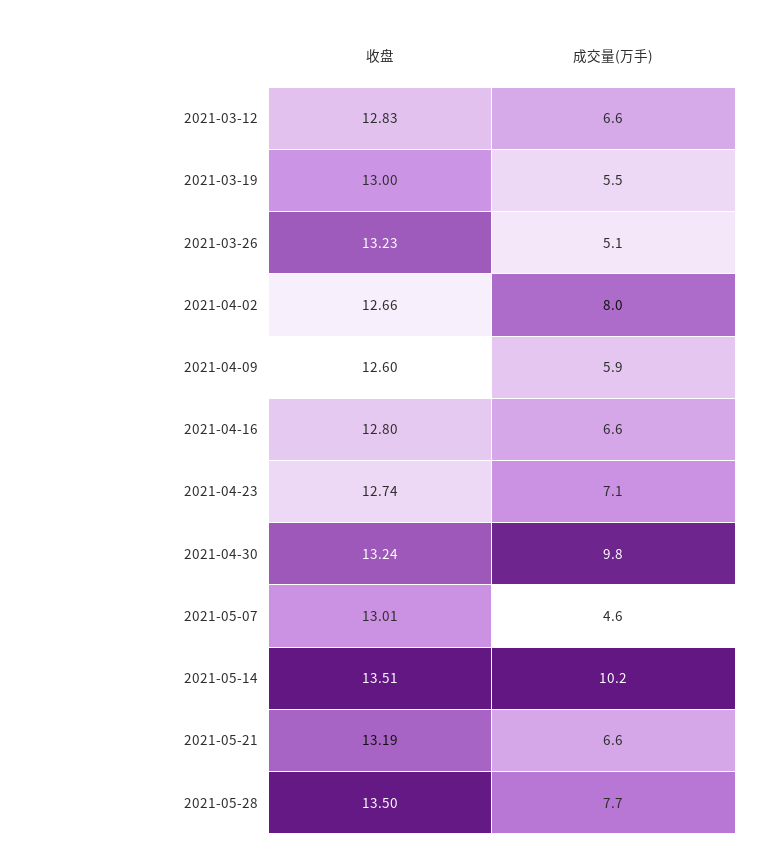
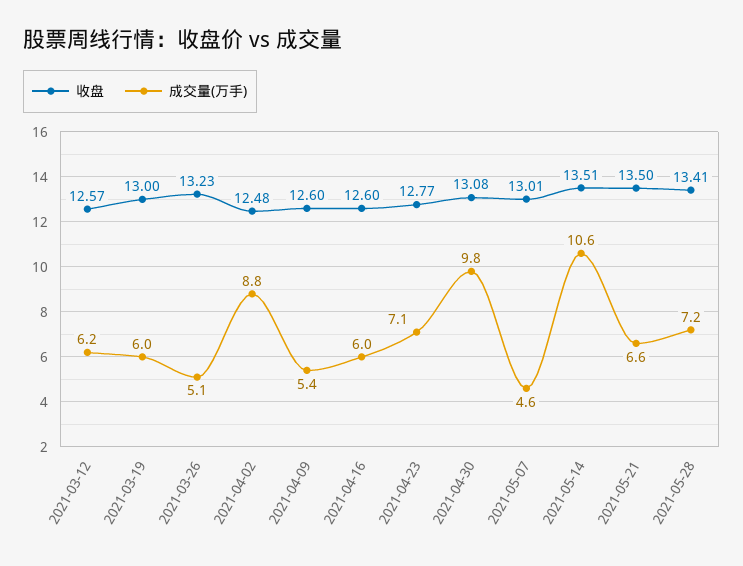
  {
    "收盘": {
-     "2021-03-12": 12.83,
+     "2021-03-12": 12.57,
      "2021-03-19": 13,
      "2021-03-26": 13.23,
-     "2021-04-02": 12.66,
+     "2021-04-02": 12.48,
      "2021-04-09": 12.6,
-     "2021-04-16": 12.8,
+     "2021-04-16": 12.6,
-     "2021-04-23": 12.74,
+     "2021-04-23": 12.77,
-     "2021-04-30": 13.24,
+     "2021-04-30": 13.08,
      "2021-05-07": 13.01,
      "2021-05-14": 13.51,
-     "2021-05-21": 13.19,
+     "2021-05-21": 13.5,
-     "2021-05-28": 13.5
+     "2021-05-28": 13.41
    },
    "成交量(万手)": {
-     "2021-03-12": 6.6,
+     "2021-03-12": 6.2,
-     "2021-03-19": 5.5,
+     "2021-03-19": 6,
      "2021-03-26": 5.1,
-     "2021-04-02": 8,
+     "2021-04-02": 8.8,
-     "2021-04-09": 5.9,
+     "2021-04-09": 5.4,
-     "2021-04-16": 6.6,
+     "2021-04-16": 6,
      "2021-04-23": 7.1,
      "2021-04-30": 9.8,
      "2021-05-07": 4.6,
-     "2021-05-14": 10.2,
+     "2021-05-14": 10.6,
      "2021-05-21": 6.6,
-     "2021-05-28": 7.7
+     "2021-05-28": 7.2
    }
  }

